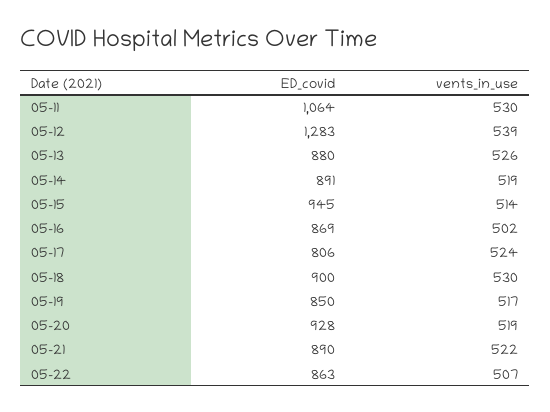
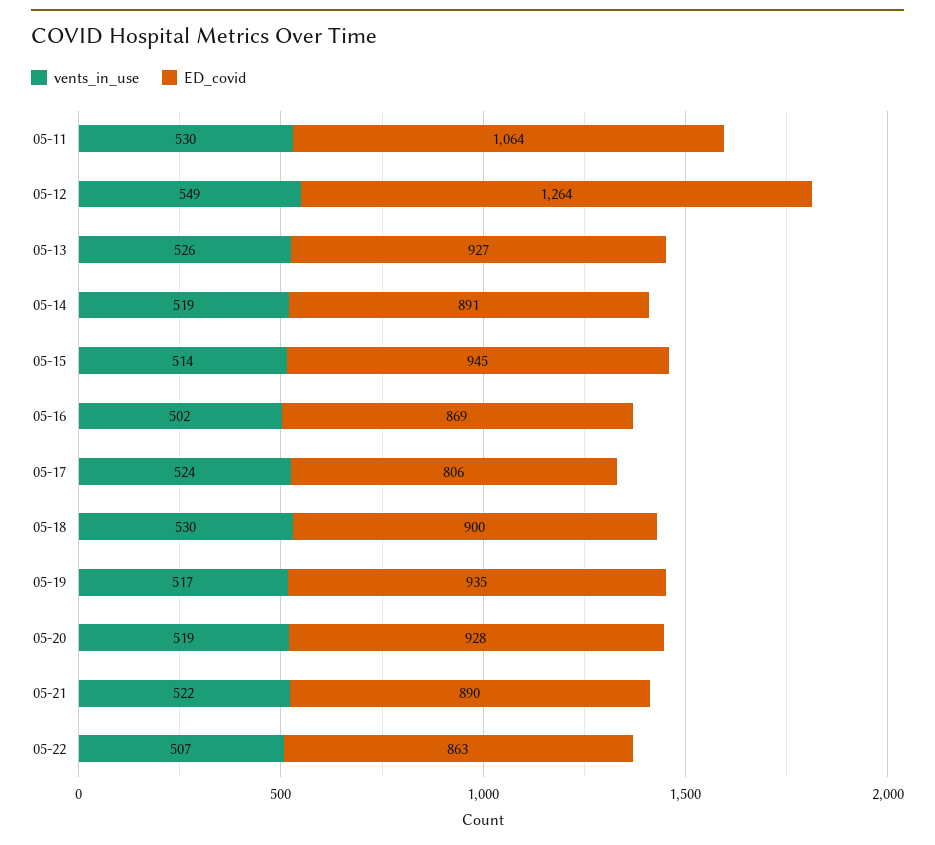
  {
    "ED_covid": {
      "05-11": 1064,
-     "05-12": 1283,
+     "05-12": 1264,
-     "05-13": 880,
+     "05-13": 927,
      "05-14": 891,
      "05-15": 945,
      "05-16": 869,
      "05-17": 806,
      "05-18": 900,
-     "05-19": 850,
+     "05-19": 935,
      "05-20": 928,
      "05-21": 890,
      "05-22": 863
    },
    "vents_in_use": {
      "05-11": 530,
-     "05-12": 539,
+     "05-12": 549,
      "05-13": 526,
      "05-14": 519,
      "05-15": 514,
      "05-16": 502,
      "05-17": 524,
      "05-18": 530,
      "05-19": 517,
      "05-20": 519,
      "05-21": 522,
      "05-22": 507
    }
  }

